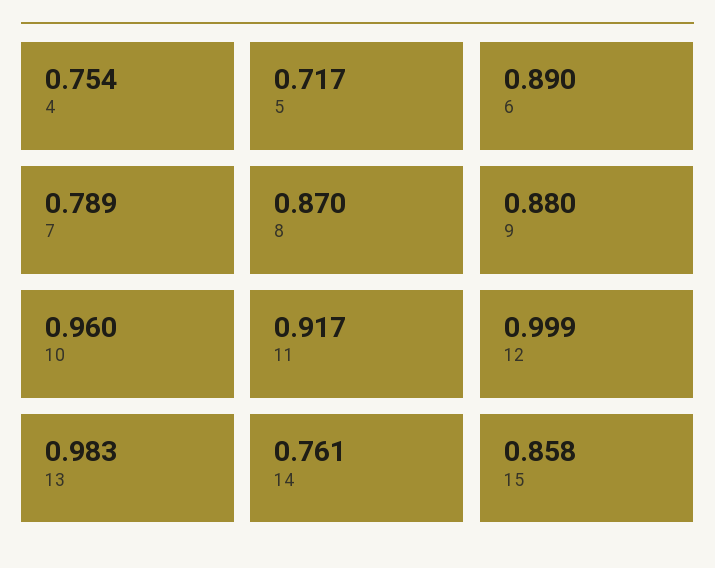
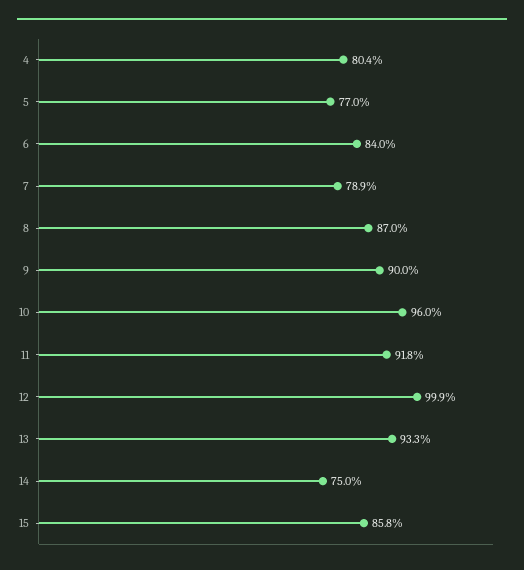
  {
-   "4": 0.754,
+   "4": 0.804,
-   "5": 0.717,
+   "5": 0.77,
-   "6": 0.89,
+   "6": 0.84,
    "7": 0.789,
    "8": 0.87,
-   "9": 0.88,
+   "9": 0.9,
    "10": 0.96,
-   "11": 0.917,
+   "11": 0.918,
    "12": 0.999,
-   "13": 0.983,
+   "13": 0.933,
-   "14": 0.761,
+   "14": 0.75,
    "15": 0.858
  }

